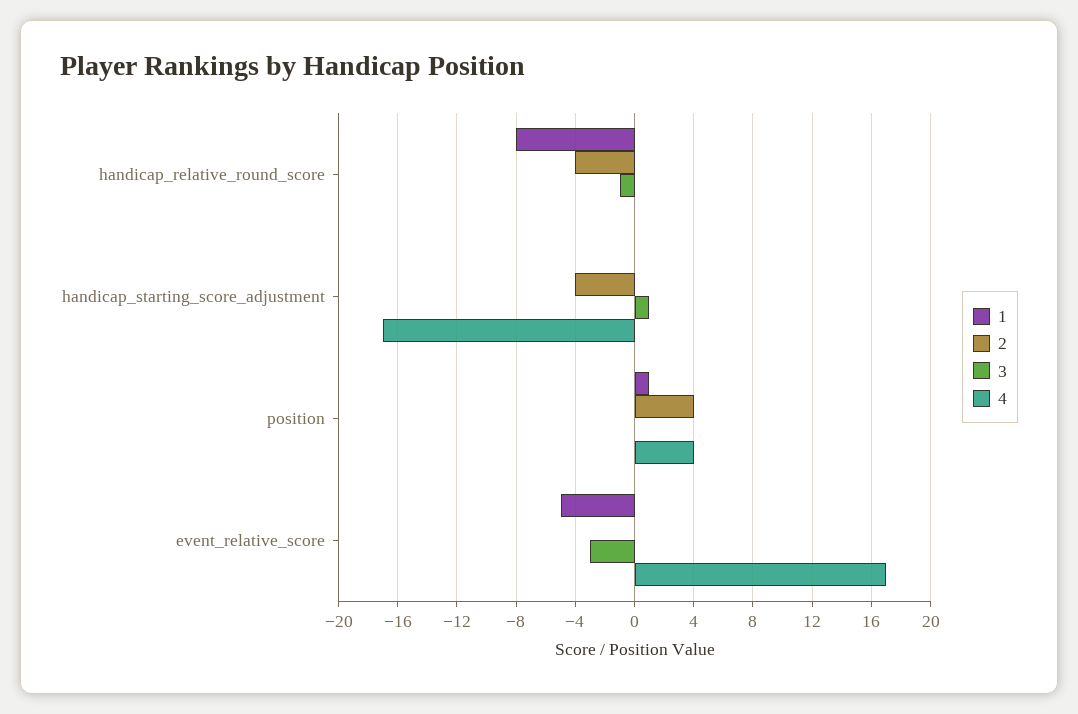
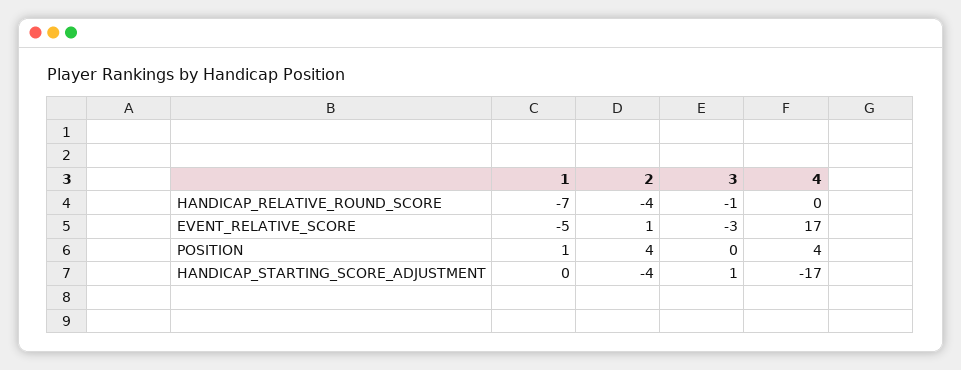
  {
    "1": {
-     "handicap_relative_round_score": -8,
+     "handicap_relative_round_score": -7,
      "handicap_starting_score_adjustment": 0,
      "position": 1,
      "event_relative_score": -5
    },
    "2": {
      "handicap_relative_round_score": -4,
      "handicap_starting_score_adjustment": -4,
      "position": 4,
-     "event_relative_score": 0
+     "event_relative_score": 1
    },
    "3": {
      "handicap_relative_round_score": -1,
      "handicap_starting_score_adjustment": 1,
      "position": 0,
      "event_relative_score": -3
    },
    "4": {
      "handicap_relative_round_score": 0,
      "handicap_starting_score_adjustment": -17,
      "position": 4,
      "event_relative_score": 17
    }
  }

